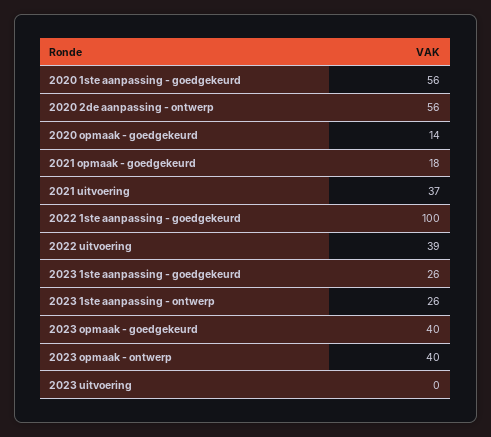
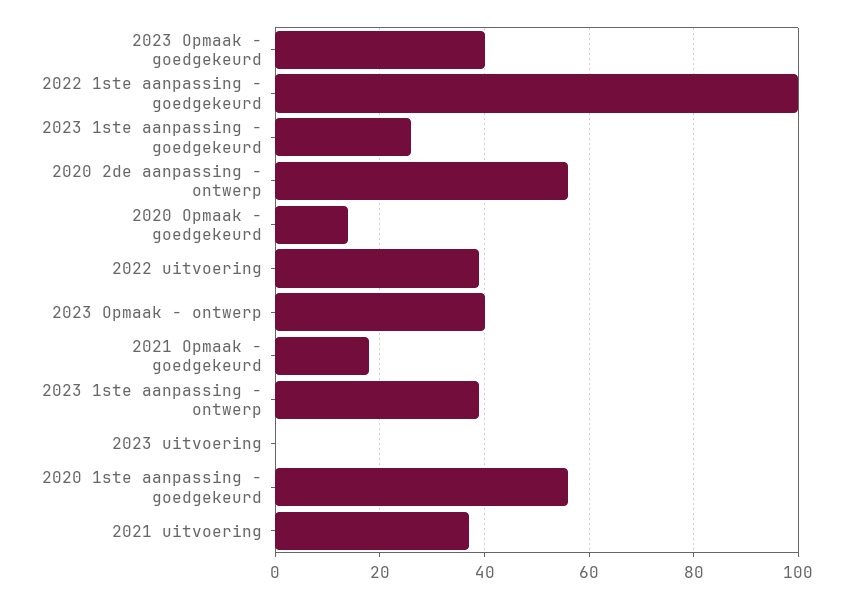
  {
    "2020 1ste aanpassing - goedgekeurd": 56,
    "2020 2de aanpassing - ontwerp": 56,
    "2020 opmaak - goedgekeurd": 14,
    "2021 opmaak - goedgekeurd": 18,
    "2021 uitvoering": 37,
    "2022 1ste aanpassing - goedgekeurd": 100,
    "2022 uitvoering": 39,
    "2023 1ste aanpassing - goedgekeurd": 26,
-   "2023 1ste aanpassing - ontwerp": 26,
+   "2023 1ste aanpassing - ontwerp": 40,
    "2023 opmaak - goedgekeurd": 40,
    "2023 opmaak - ontwerp": 40,
    "2023 uitvoering": 0
  }

